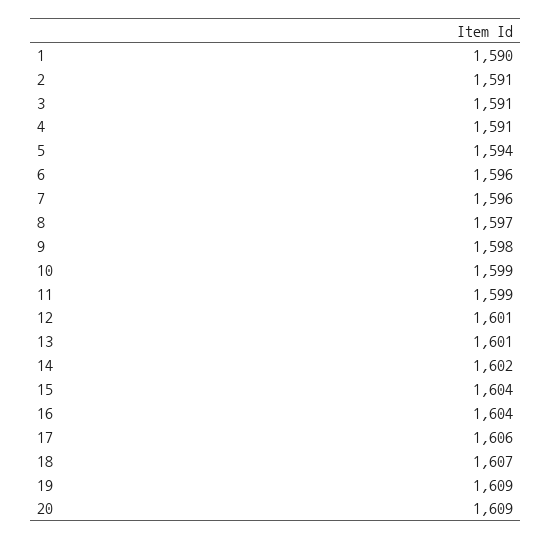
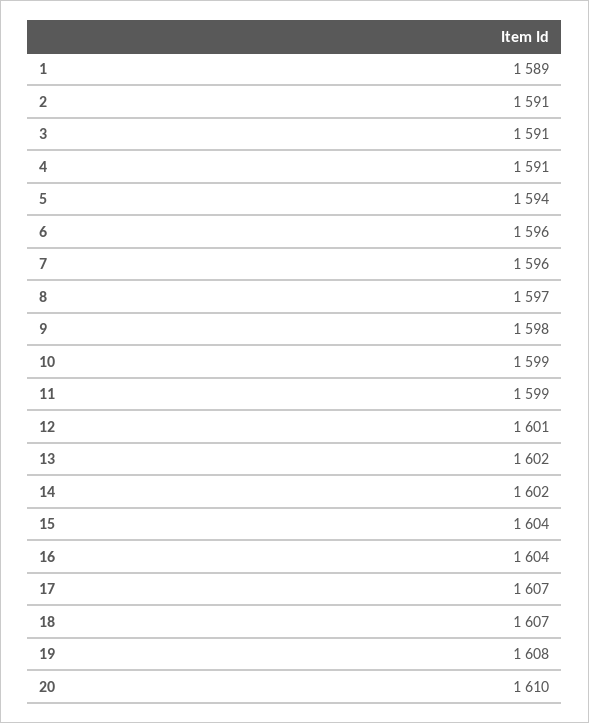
  {
-   "1": 1590,
+   "1": 1589,
    "2": 1591,
    "3": 1591,
    "4": 1591,
    "5": 1594,
    "6": 1596,
    "7": 1596,
    "8": 1597,
    "9": 1598,
    "10": 1599,
    "11": 1599,
    "12": 1601,
-   "13": 1601,
+   "13": 1602,
    "14": 1602,
    "15": 1604,
    "16": 1604,
-   "17": 1606,
+   "17": 1607,
    "18": 1607,
-   "19": 1609,
+   "19": 1608,
-   "20": 1609
+   "20": 1610
  }

